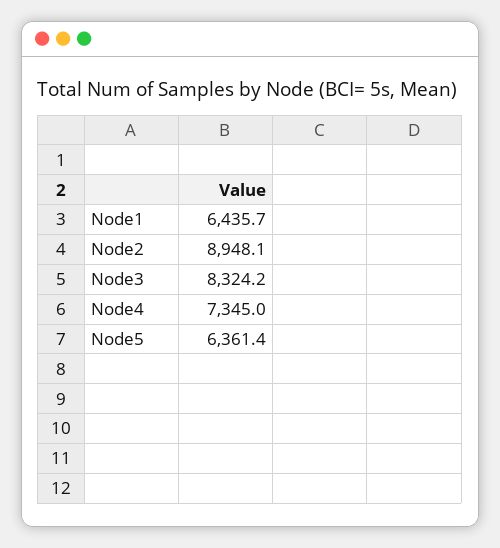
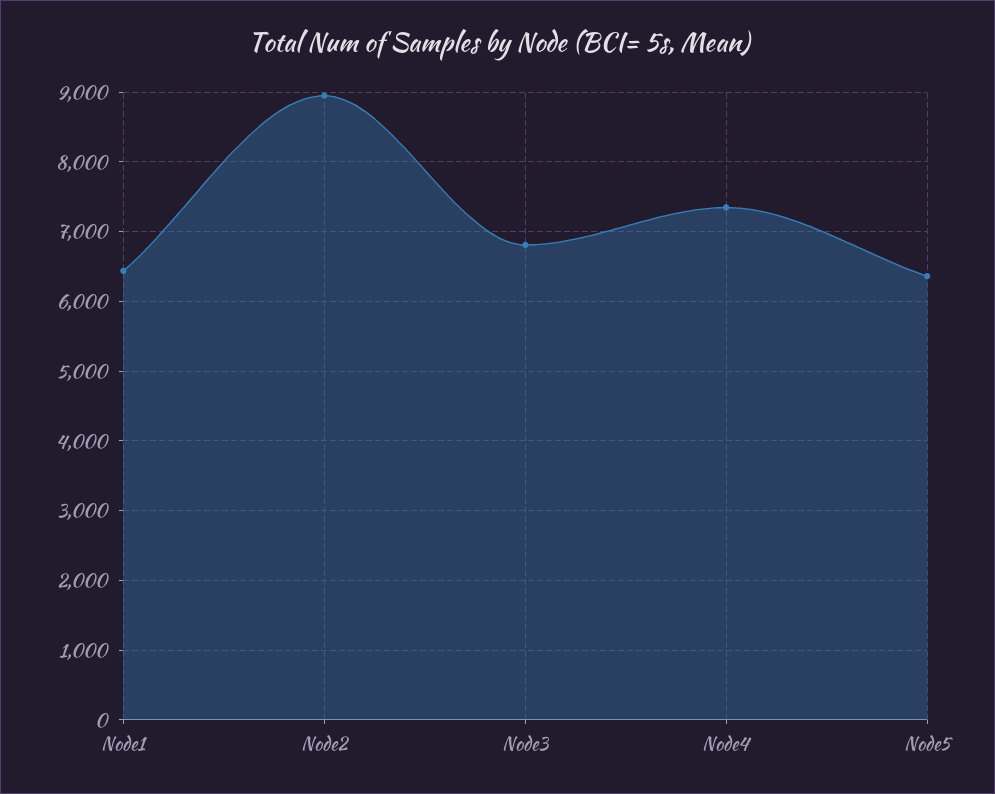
  {
    "Node1": 6435.7,
    "Node2": 8948.1,
-   "Node3": 8324.2,
+   "Node3": 6800,
    "Node4": 7345,
    "Node5": 6361.4
  }

